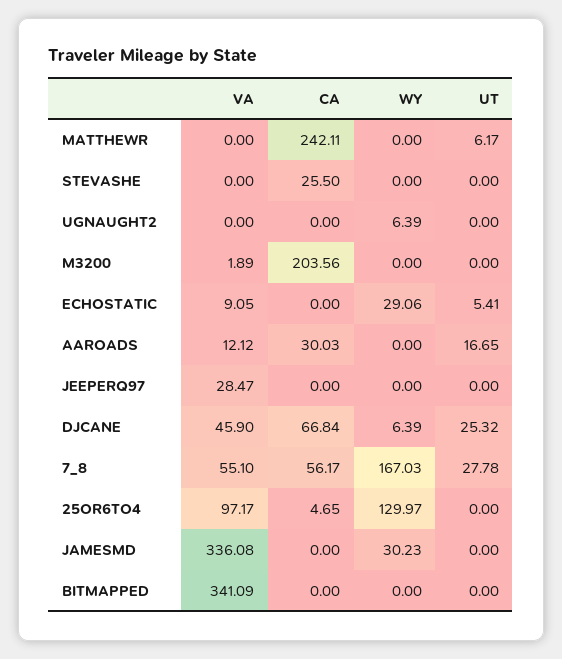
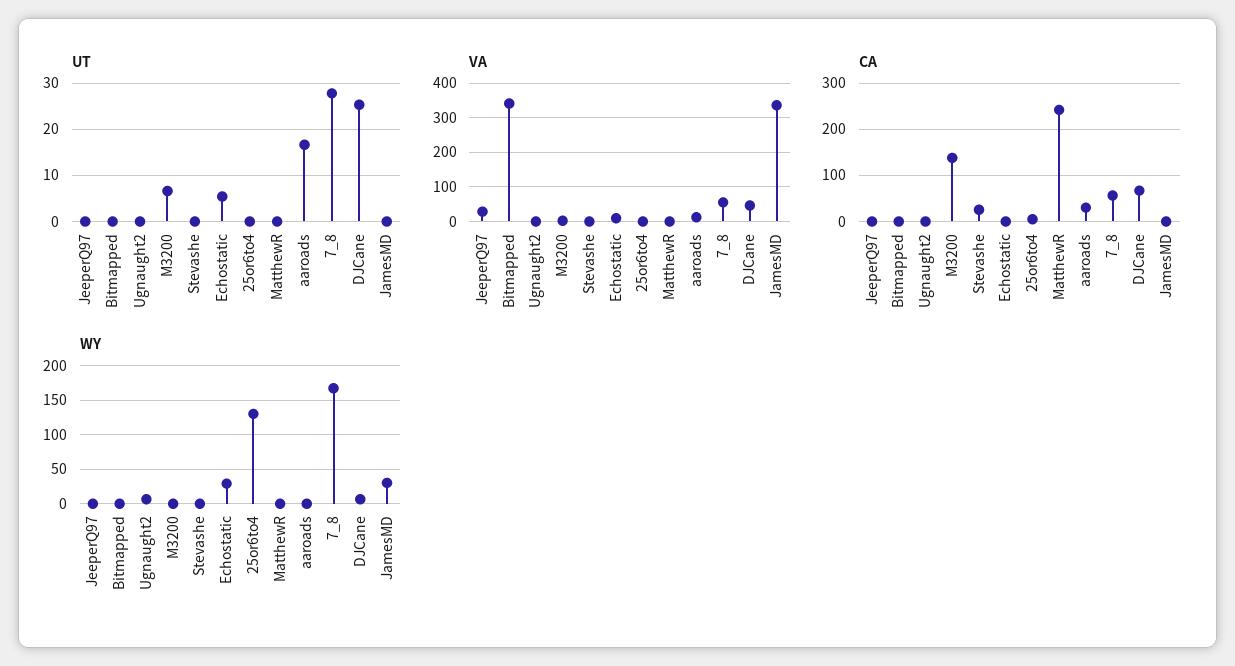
  {
    "VA": {
      "MATTHEWR": 0,
      "STEVASHE": 0,
      "UGNAUGHT2": 0,
      "M3200": 1.89,
      "ECHOSTATIC": 9.05,
      "AAROADS": 12.12,
      "JEEPERQ97": 28.47,
      "DJCANE": 45.9,
      "7_8": 55.1,
-     "25OR6TO4": 97.17,
+     "25OR6TO4": 0,
      "JAMESMD": 336.08,
      "BITMAPPED": 341.09
    },
    "CA": {
      "MATTHEWR": 242.11,
      "STEVASHE": 25.5,
      "UGNAUGHT2": 0,
-     "M3200": 203.56,
+     "M3200": 140,
      "ECHOSTATIC": 0,
      "AAROADS": 30.03,
      "JEEPERQ97": 0,
      "DJCANE": 66.84,
      "7_8": 56.17,
      "25OR6TO4": 4.65,
      "JAMESMD": 0,
      "BITMAPPED": 0
    },
    "WY": {
      "MATTHEWR": 0,
      "STEVASHE": 0,
      "UGNAUGHT2": 6.39,
      "M3200": 0,
      "ECHOSTATIC": 29.06,
      "AAROADS": 0,
      "JEEPERQ97": 0,
      "DJCANE": 6.39,
      "7_8": 167.03,
      "25OR6TO4": 129.97,
      "JAMESMD": 30.23,
      "BITMAPPED": 0
    },
    "UT": {
-     "MATTHEWR": 6.17,
+     "MATTHEWR": 0,
      "STEVASHE": 0,
      "UGNAUGHT2": 0,
-     "M3200": 0,
+     "M3200": 6,
      "ECHOSTATIC": 5.41,
      "AAROADS": 16.65,
      "JEEPERQ97": 0,
      "DJCANE": 25.32,
      "7_8": 27.78,
      "25OR6TO4": 0,
      "JAMESMD": 0,
      "BITMAPPED": 0
    }
  }

